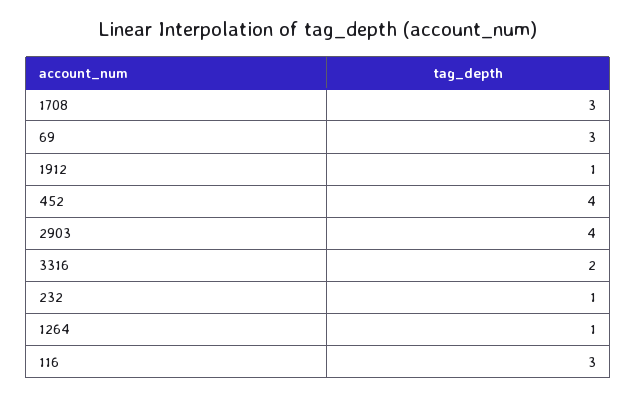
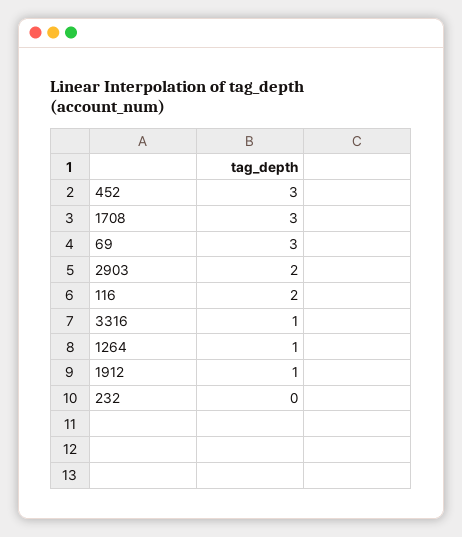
  {
    "1708": 3,
    "69": 3,
    "1912": 1,
-   "452": 4,
+   "452": 3,
-   "2903": 4,
+   "2903": 2,
-   "3316": 2,
+   "3316": 1,
-   "232": 1,
+   "232": 0,
    "1264": 1,
-   "116": 3
+   "116": 2
  }

